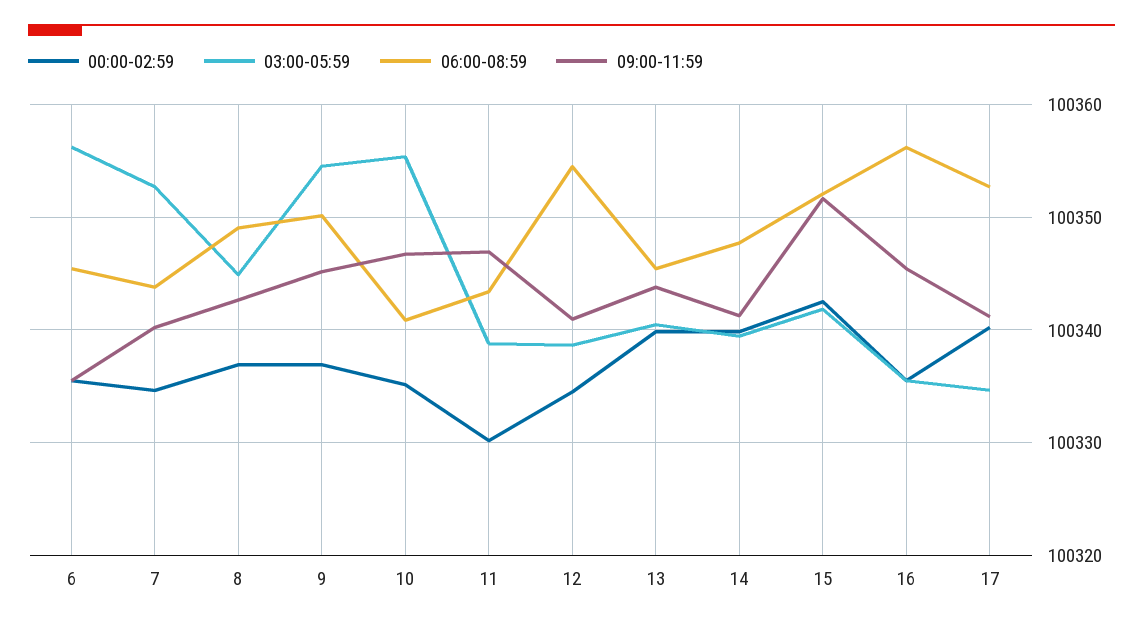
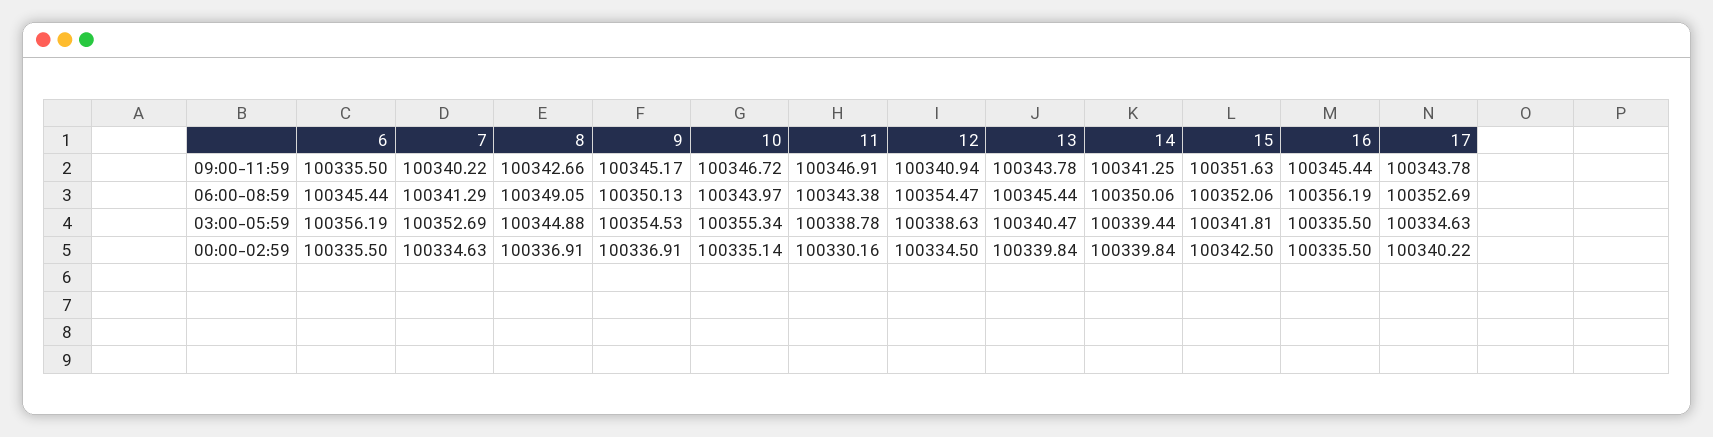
  {
    "00:00-02:59": {
      "6": 100335.5,
      "7": 100334.63,
      "8": 100336.91,
      "9": 100336.91,
      "10": 100335.14,
      "11": 100330.16,
      "12": 100334.5,
      "13": 100339.84,
      "14": 100339.84,
      "15": 100342.5,
      "16": 100335.5,
      "17": 100340.22
    },
    "03:00-05:59": {
      "6": 100356.19,
      "7": 100352.69,
      "8": 100344.88,
      "9": 100354.53,
      "10": 100355.34,
      "11": 100338.78,
      "12": 100338.63,
      "13": 100340.47,
      "14": 100339.44,
      "15": 100341.81,
      "16": 100335.5,
      "17": 100334.63
    },
    "06:00-08:59": {
      "6": 100345.44,
-     "7": 100344,
+     "7": 100341.29,
      "8": 100349.05,
      "9": 100350.13,
-     "10": 100341,
+     "10": 100343.97,
      "11": 100343.38,
      "12": 100354.47,
      "13": 100345.44,
-     "14": 100348,
+     "14": 100350.06,
      "15": 100352.06,
      "16": 100356.19,
      "17": 100352.69
    },
    "09:00-11:59": {
      "6": 100335.5,
      "7": 100340.22,
      "8": 100342.66,
      "9": 100345.17,
      "10": 100346.72,
      "11": 100346.91,
      "12": 100340.94,
      "13": 100343.78,
      "14": 100341.25,
      "15": 100351.63,
      "16": 100345.44,
-     "17": 100341
+     "17": 100343.78
    }
  }

